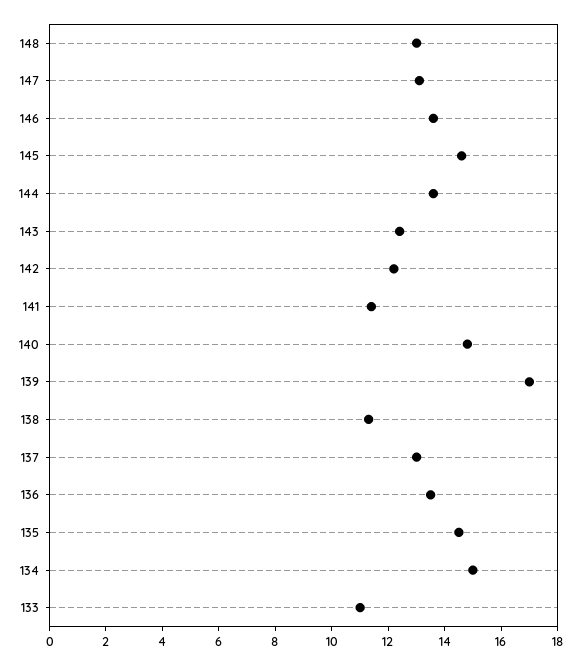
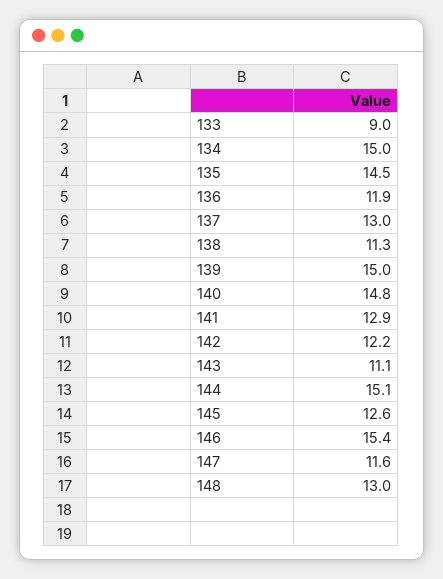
  {
    "148": 13,
-   "147": 13,
+   "147": 11.6,
-   "146": 13.5,
+   "146": 15.4,
-   "145": 14.5,
+   "145": 12.6,
-   "144": 13.5,
+   "144": 15.1,
-   "143": 12.5,
+   "143": 11.1,
    "142": 12.2,
-   "141": 11.5,
+   "141": 12.9,
    "140": 14.8,
-   "139": 17,
+   "139": 15,
    "138": 11.3,
    "137": 13,
-   "136": 13.5,
+   "136": 11.9,
    "135": 14.5,
    "134": 15,
-   "133": 11
+   "133": 9
  }

